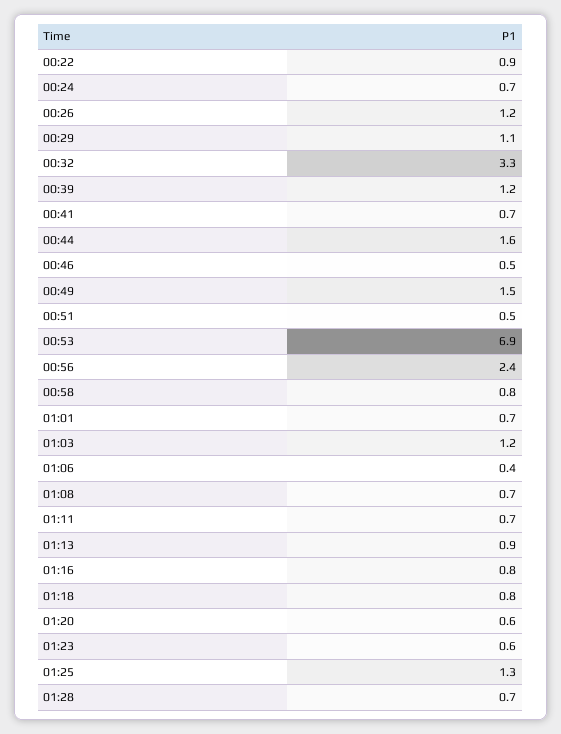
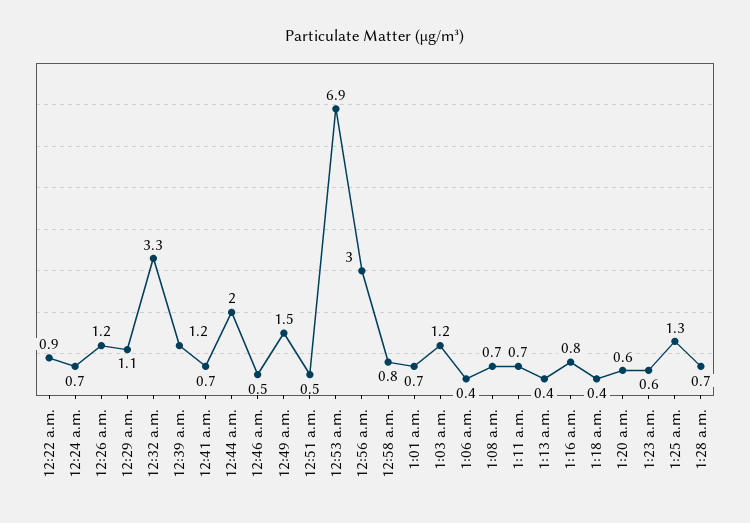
  {
    "00:22": 0.9,
    "00:24": 0.7,
    "00:26": 1.2,
    "00:29": 1.1,
    "00:32": 3.3,
    "00:39": 1.2,
    "00:41": 0.7,
-   "00:44": 1.6,
+   "00:44": 2,
    "00:46": 0.5,
    "00:49": 1.5,
    "00:51": 0.5,
    "00:53": 6.9,
-   "00:56": 2.4,
+   "00:56": 3,
    "00:58": 0.8,
    "01:01": 0.7,
    "01:03": 1.2,
    "01:06": 0.4,
    "01:08": 0.7,
    "01:11": 0.7,
-   "01:13": 0.9,
+   "01:13": 0.4,
    "01:16": 0.8,
-   "01:18": 0.8,
+   "01:18": 0.4,
    "01:20": 0.6,
    "01:23": 0.6,
    "01:25": 1.3,
    "01:28": 0.7
  }

